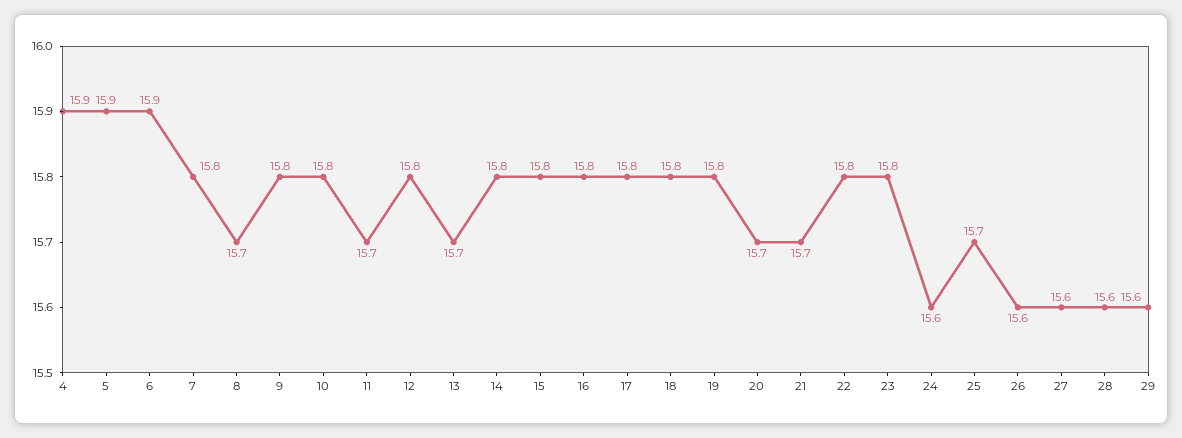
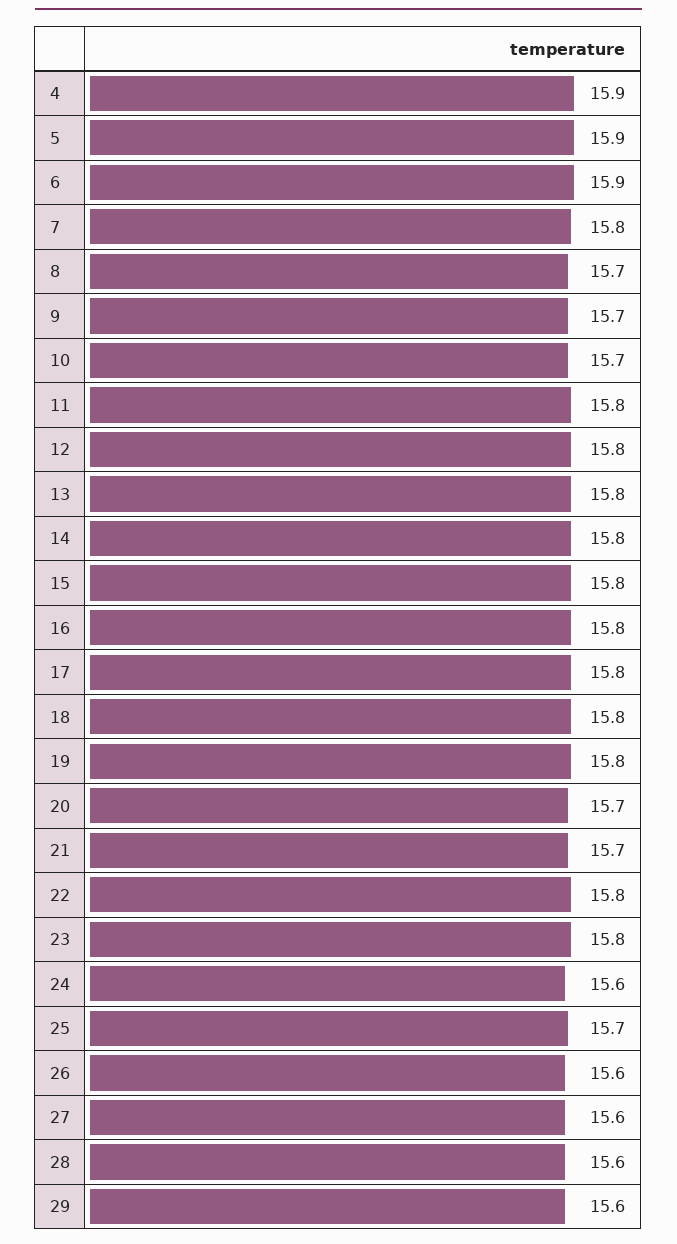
  {
    "4": 15.9,
    "5": 15.9,
    "6": 15.9,
    "7": 15.8,
    "8": 15.7,
-   "9": 15.8,
+   "9": 15.7,
-   "10": 15.8,
+   "10": 15.7,
-   "11": 15.7,
+   "11": 15.8,
    "12": 15.8,
-   "13": 15.7,
+   "13": 15.8,
    "14": 15.8,
    "15": 15.8,
    "16": 15.8,
    "17": 15.8,
    "18": 15.8,
    "19": 15.8,
    "20": 15.7,
    "21": 15.7,
    "22": 15.8,
    "23": 15.8,
    "24": 15.6,
    "25": 15.7,
    "26": 15.6,
    "27": 15.6,
    "28": 15.6,
    "29": 15.6
  }

